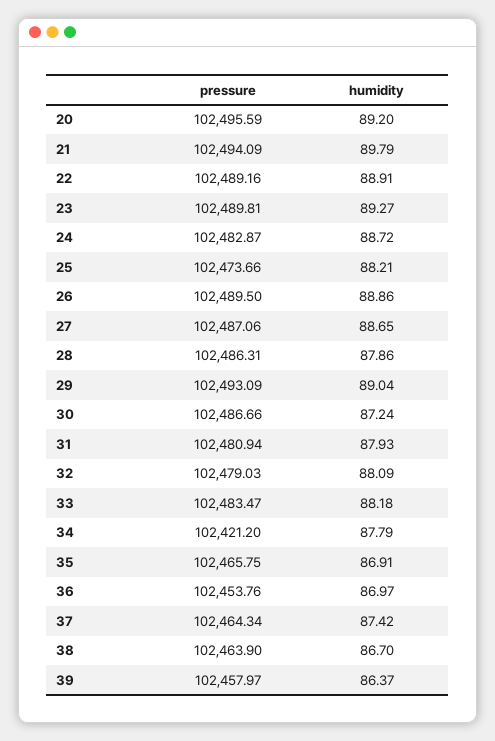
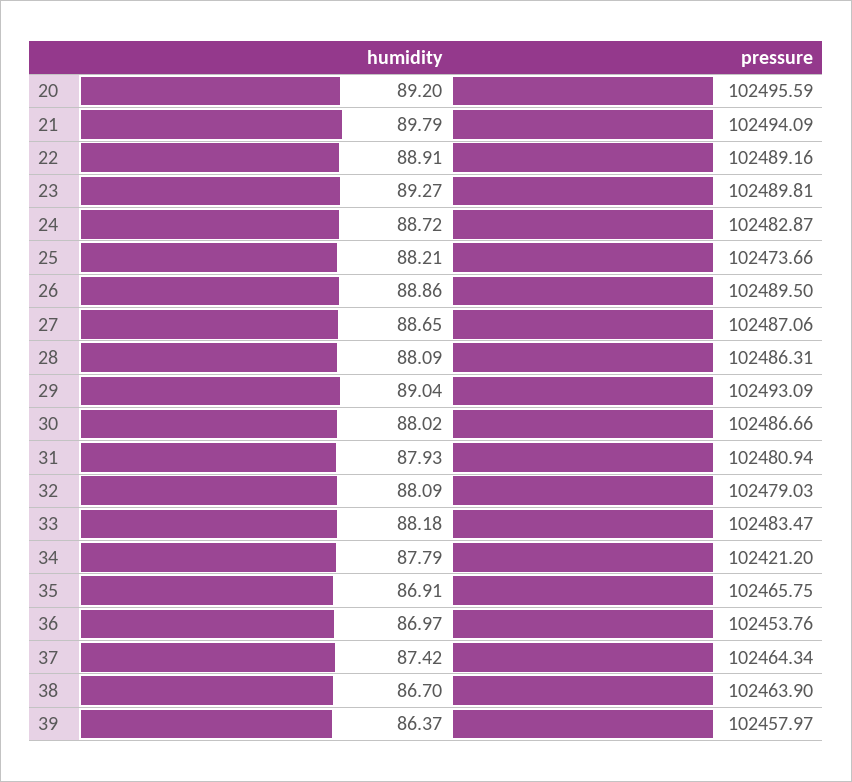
  {
    "pressure": {
      "20": 102495.59,
      "21": 102494.09,
      "22": 102489.16,
      "23": 102489.81,
      "24": 102482.87,
      "25": 102473.66,
      "26": 102489.5,
      "27": 102487.06,
      "28": 102486.31,
      "29": 102493.09,
      "30": 102486.66,
      "31": 102480.94,
      "32": 102479.03,
      "33": 102483.47,
      "34": 102421.2,
      "35": 102465.75,
      "36": 102453.76,
      "37": 102464.34,
      "38": 102463.9,
      "39": 102457.97
    },
    "humidity": {
      "20": 89.2,
      "21": 89.79,
      "22": 88.91,
      "23": 89.27,
      "24": 88.72,
      "25": 88.21,
      "26": 88.86,
      "27": 88.65,
-     "28": 87.86,
+     "28": 88.09,
      "29": 89.04,
-     "30": 87.24,
+     "30": 88.02,
      "31": 87.93,
      "32": 88.09,
      "33": 88.18,
      "34": 87.79,
      "35": 86.91,
      "36": 86.97,
      "37": 87.42,
      "38": 86.7,
      "39": 86.37
    }
  }

